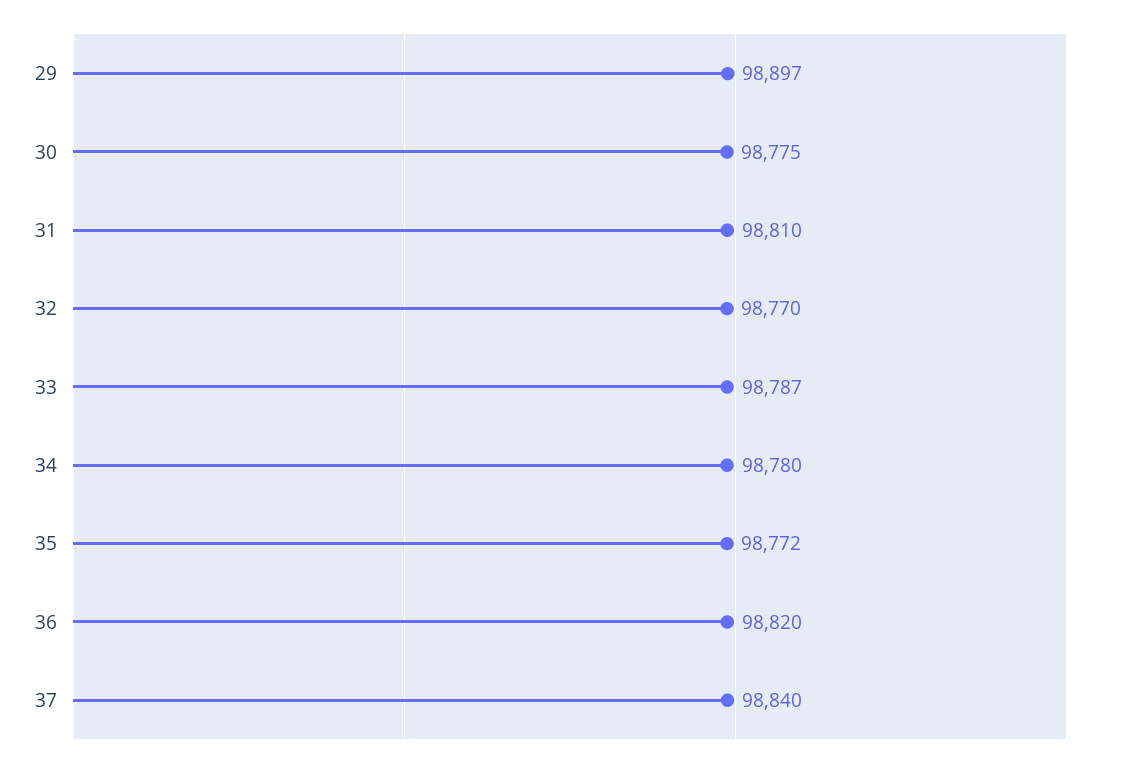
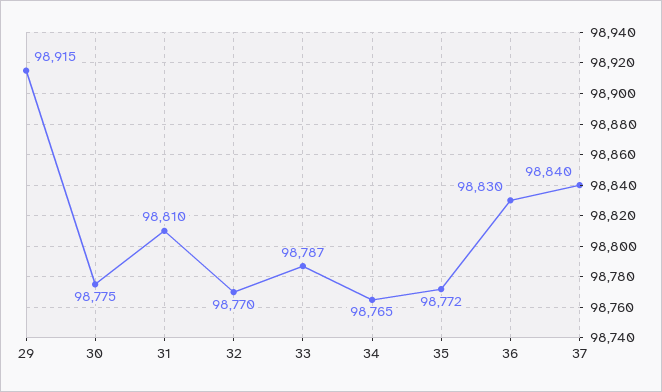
  {
-   "29": 98897,
+   "29": 98915,
    "30": 98775,
    "31": 98810,
    "32": 98770,
    "33": 98787,
-   "34": 98780,
+   "34": 98765,
    "35": 98772,
-   "36": 98820,
+   "36": 98830,
    "37": 98840
  }

